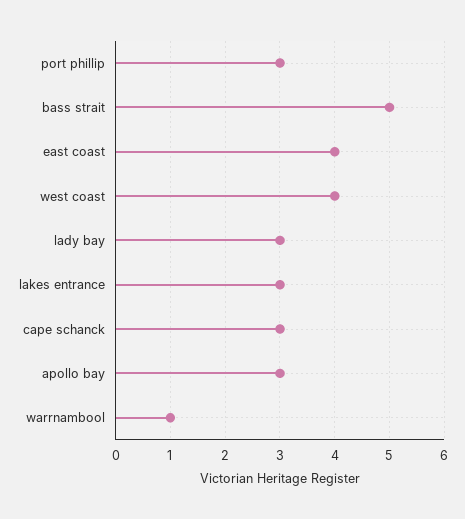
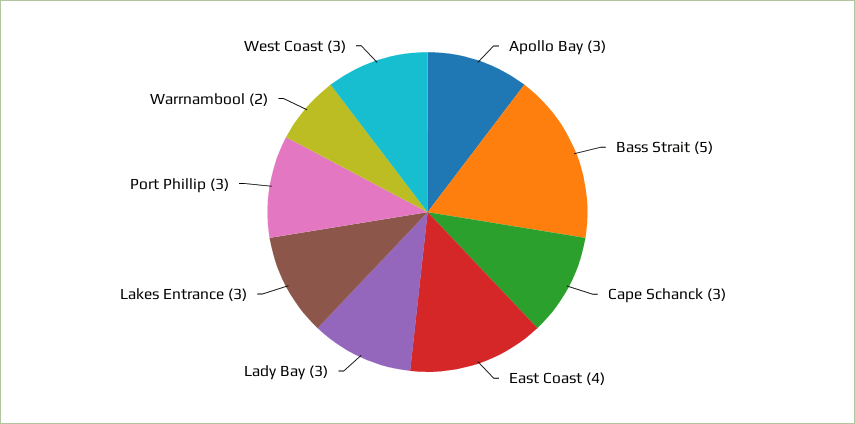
  {
    "port phillip": 3,
    "bass strait": 5,
    "east coast": 4,
-   "west coast": 4,
+   "west coast": 3,
    "lady bay": 3,
    "lakes entrance": 3,
    "cape schanck": 3,
    "apollo bay": 3,
-   "warrnambool": 1
+   "warrnambool": 2
  }

